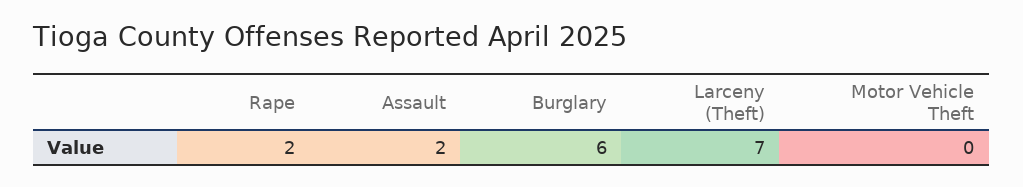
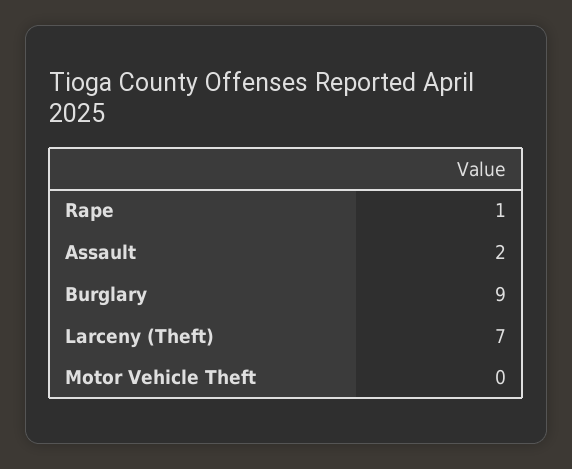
  {
-   "Rape": 2,
+   "Rape": 1,
    "Assault": 2,
-   "Burglary": 6,
+   "Burglary": 9,
    "Larceny (Theft)": 7,
    "Motor Vehicle Theft": 0
  }

